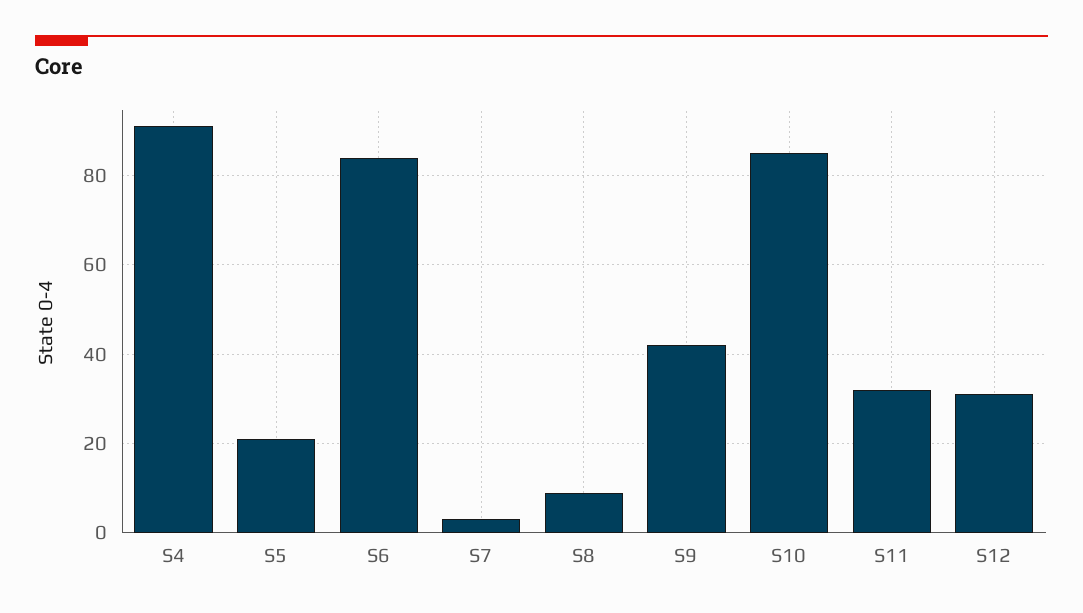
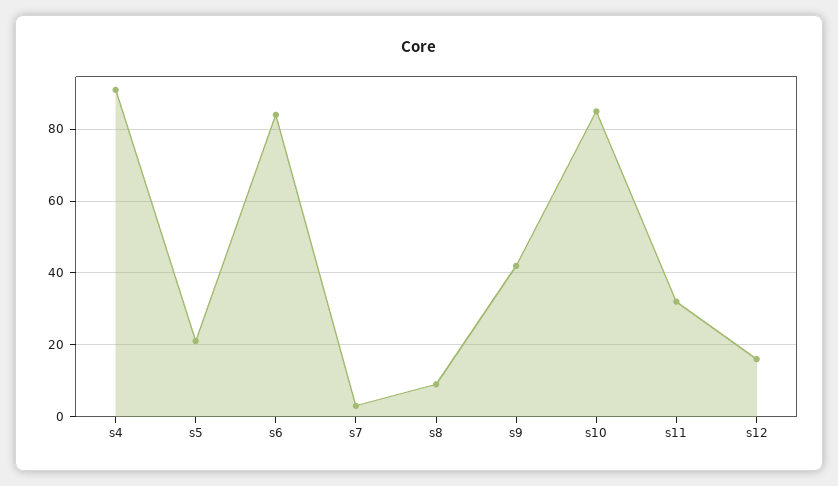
  {
    "S4": 90,
    "S5": 20,
    "S6": 85,
    "S7": 5,
    "S8": 10,
    "S9": 40,
    "S10": 85,
    "S11": 30,
-   "S12": 30
+   "S12": 15
  }

